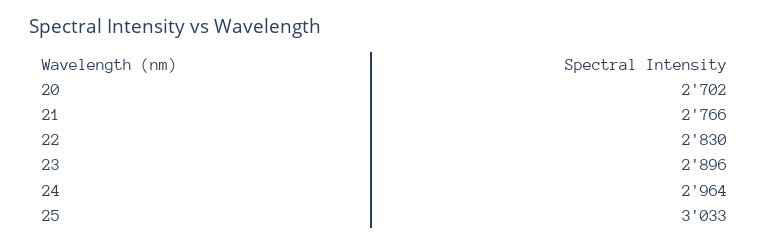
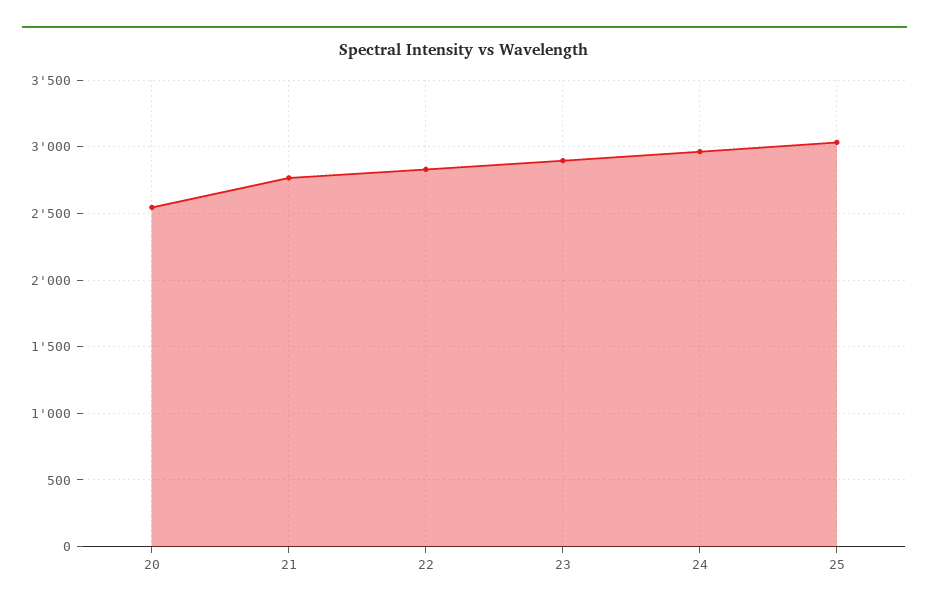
  {
-   "20": 2702,
+   "20": 2550,
    "21": 2766,
    "22": 2830,
    "23": 2896,
    "24": 2964,
    "25": 3033
  }

